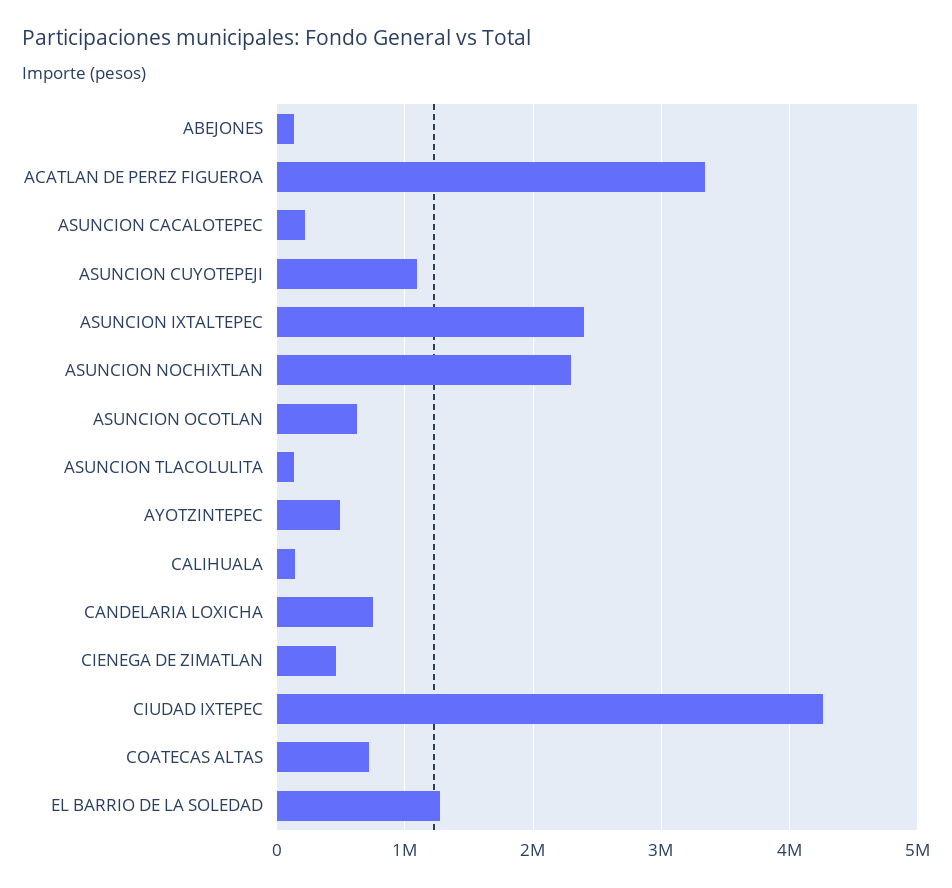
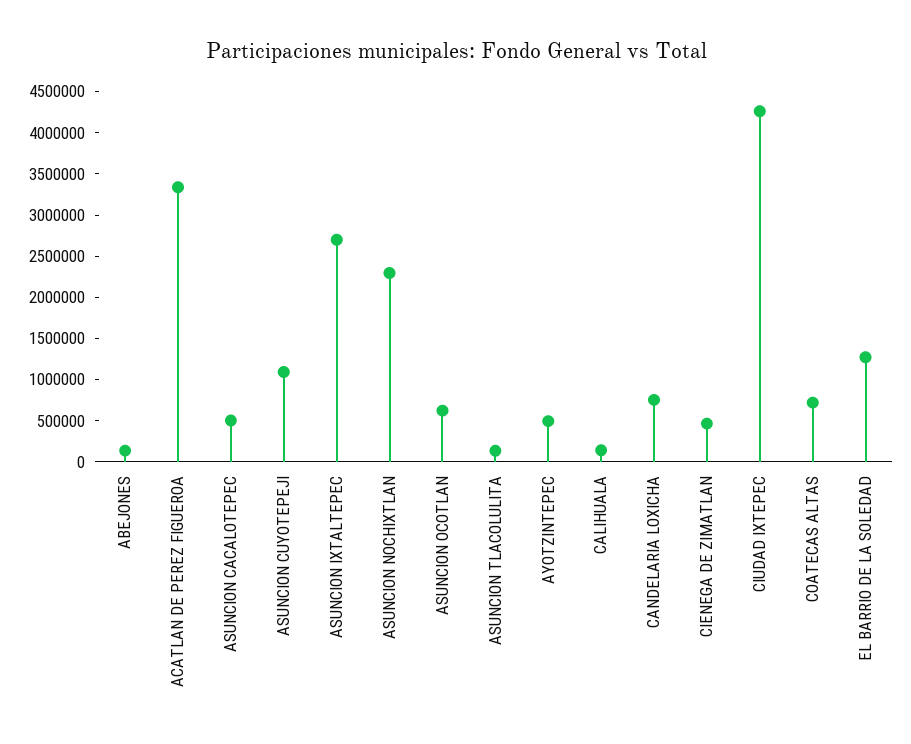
  {
    "ABEJONES": 100000,
    "ACATLAN DE PEREZ FIGUEROA": 3300000,
-   "ASUNCION CACALOTEPEC": 200000,
+   "ASUNCION CACALOTEPEC": 500000,
    "ASUNCION CUYOTEPEJI": 1100000,
-   "ASUNCION IXTALTEPEC": 2400000,
+   "ASUNCION IXTALTEPEC": 2700000,
    "ASUNCION NOCHIXTLAN": 2300000,
    "ASUNCION OCOTLAN": 600000,
    "ASUNCION TLACOLULITA": 100000,
    "AYOTZINTEPEC": 500000,
    "CALIHUALA": 100000,
    "CANDELARIA LOXICHA": 800000,
    "CIENEGA DE ZIMATLAN": 500000,
    "CIUDAD IXTEPEC": 4300000,
    "COATECAS ALTAS": 700000,
    "EL BARRIO DE LA SOLEDAD": 1300000
  }

